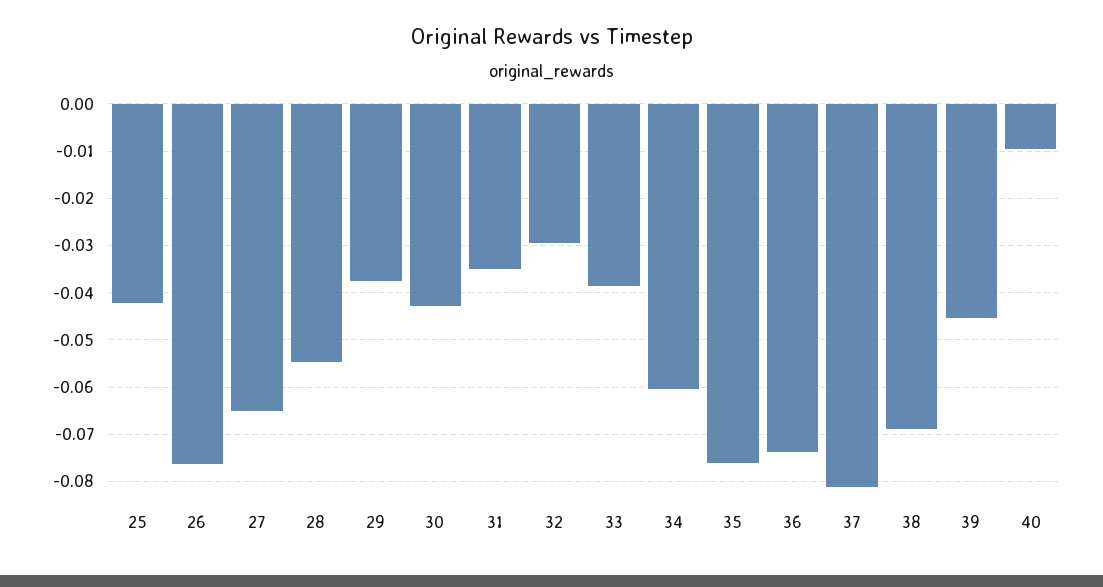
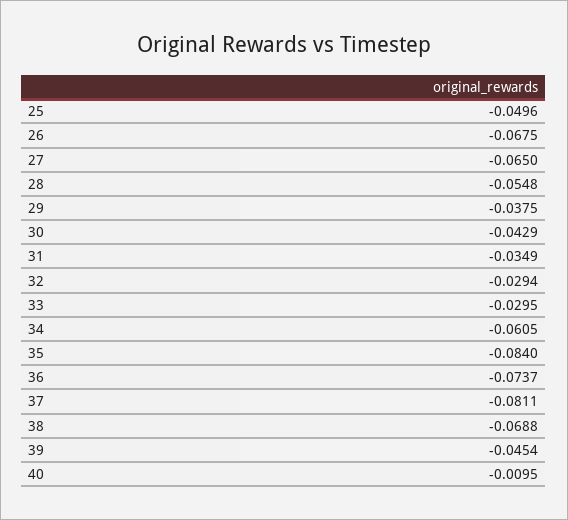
  {
-   "25": -0.042,
+   "25": -0.0496,
-   "26": -0.076,
+   "26": -0.0675,
    "27": -0.065,
    "28": -0.0548,
    "29": -0.0375,
    "30": -0.0429,
    "31": -0.0349,
    "32": -0.0294,
-   "33": -0.038,
+   "33": -0.0295,
    "34": -0.0605,
-   "35": -0.076,
+   "35": -0.084,
    "36": -0.0737,
    "37": -0.0811,
    "38": -0.0688,
    "39": -0.0454,
    "40": -0.0095
  }

